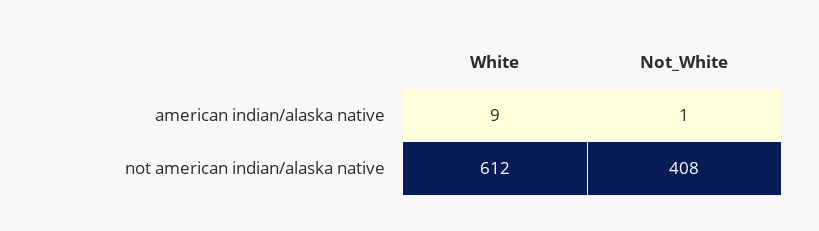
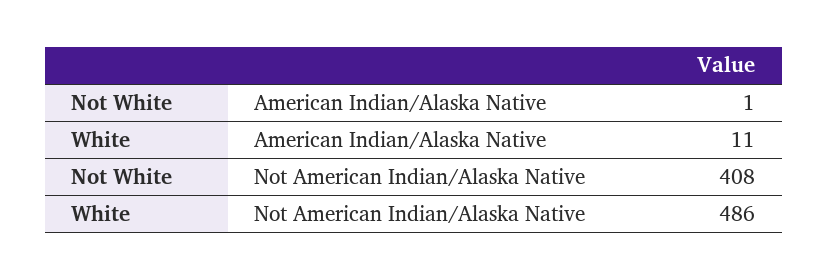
  {
    "White": {
-     "american indian/alaska native": 9,
+     "american indian/alaska native": 11,
-     "not american indian/alaska native": 612
+     "not american indian/alaska native": 486
    },
    "Not_White": {
      "american indian/alaska native": 1,
      "not american indian/alaska native": 408
    }
  }

